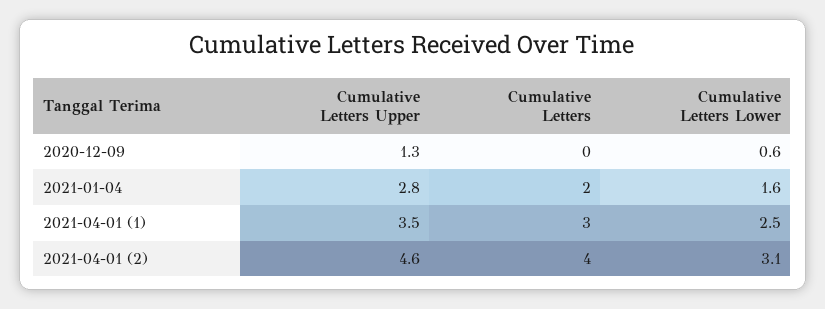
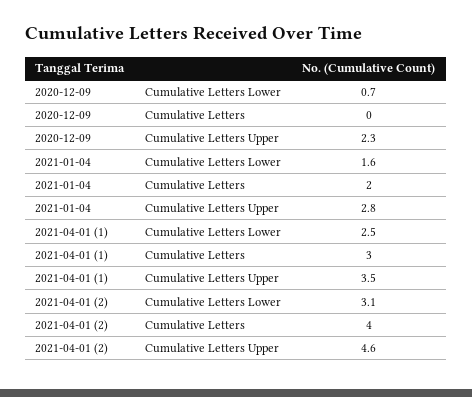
  {
    "Cumulative Letters Upper": {
-     "2020-12-09": 1.3,
+     "2020-12-09": 2.3,
      "2021-01-04": 2.8,
      "2021-04-01 (1)": 3.5,
      "2021-04-01 (2)": 4.6
    },
    "Cumulative Letters": {
      "2020-12-09": 0,
      "2021-01-04": 2,
      "2021-04-01 (1)": 3,
      "2021-04-01 (2)": 4
    },
    "Cumulative Letters Lower": {
-     "2020-12-09": 0.6,
+     "2020-12-09": 0.7,
      "2021-01-04": 1.6,
      "2021-04-01 (1)": 2.5,
      "2021-04-01 (2)": 3.1
    }
  }

